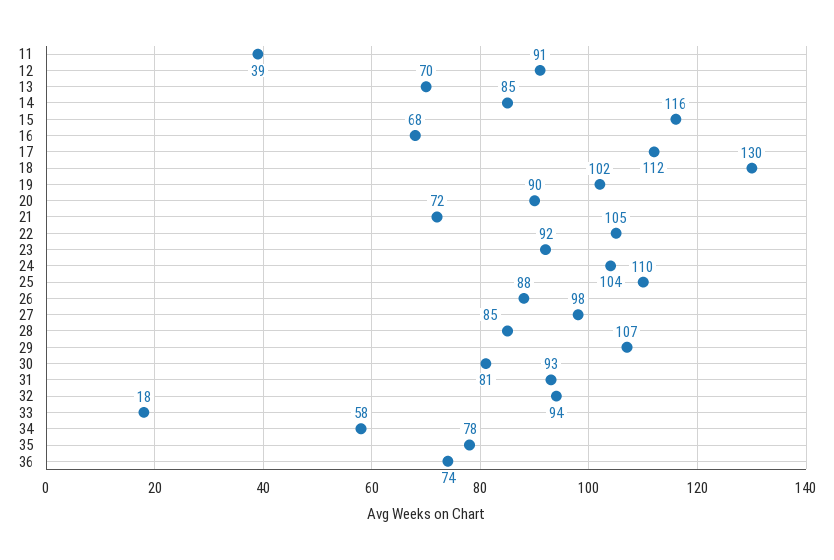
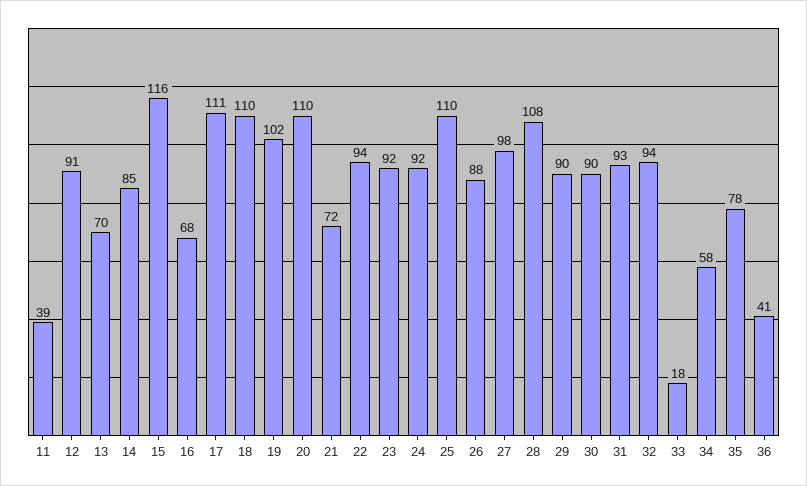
  {
    "11": 39,
    "12": 91,
    "13": 70,
    "14": 85,
    "15": 116,
    "16": 68,
-   "17": 112,
+   "17": 111,
-   "18": 130,
+   "18": 110,
    "19": 102,
-   "20": 90,
+   "20": 110,
    "21": 72,
-   "22": 105,
+   "22": 94,
    "23": 92,
-   "24": 104,
+   "24": 92,
    "25": 110,
    "26": 88,
    "27": 98,
-   "28": 85,
+   "28": 108,
-   "29": 107,
+   "29": 90,
-   "30": 81,
+   "30": 90,
    "31": 93,
    "32": 94,
    "33": 18,
    "34": 58,
    "35": 78,
-   "36": 74
+   "36": 41
  }

